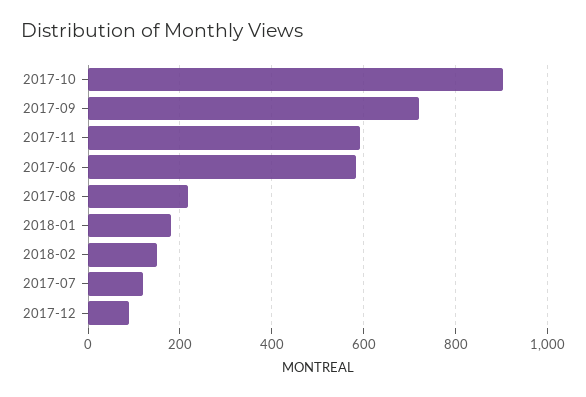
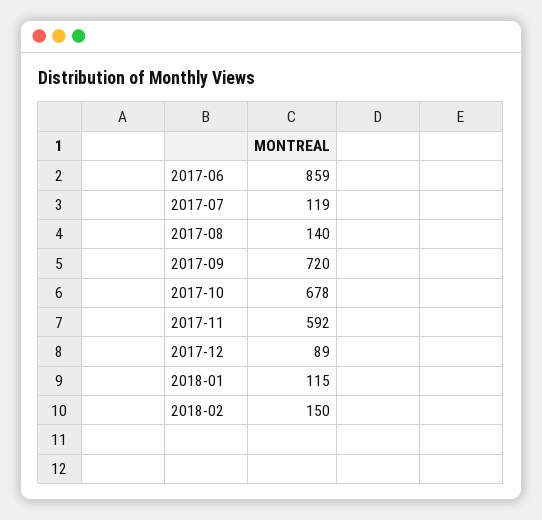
  {
-   "2017-10": 900,
+   "2017-10": 678,
    "2017-09": 720,
    "2017-11": 592,
-   "2017-06": 580,
+   "2017-06": 859,
-   "2017-08": 220,
+   "2017-08": 140,
-   "2018-01": 180,
+   "2018-01": 115,
    "2018-02": 150,
    "2017-07": 119,
    "2017-12": 89
  }

